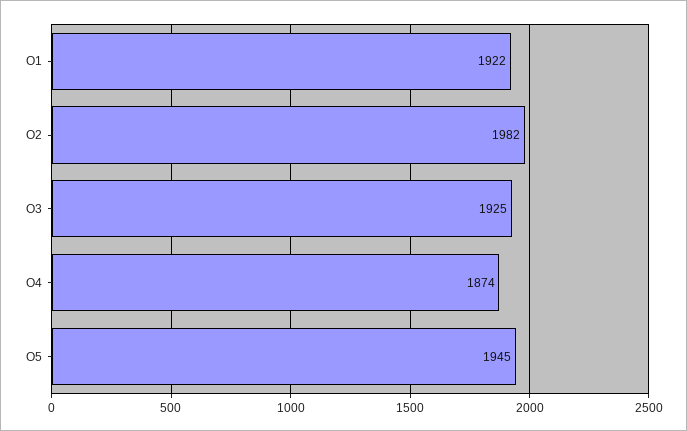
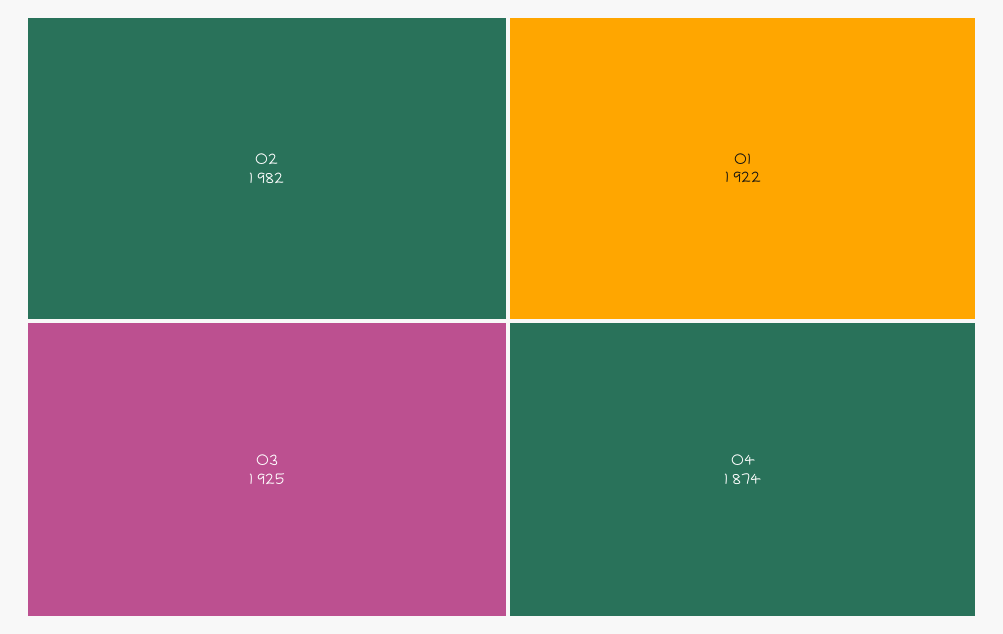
  {
    "O1": 1922,
    "O2": 1982,
    "O3": 1925,
-   "O4": 1874,
+   "O4": 1874
-   "O5": 1945
  }

